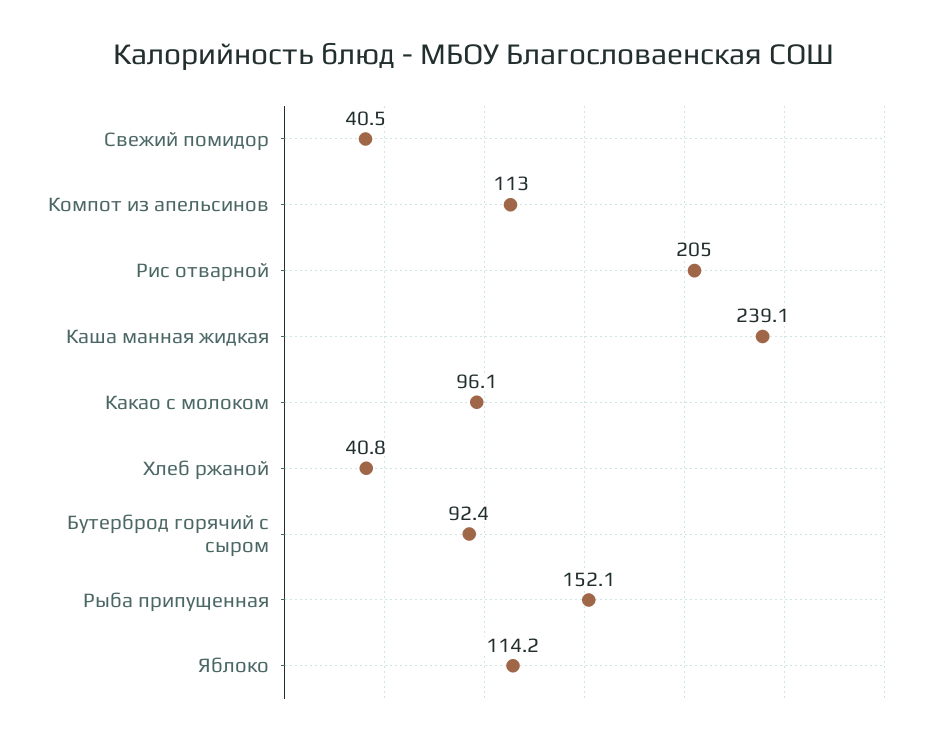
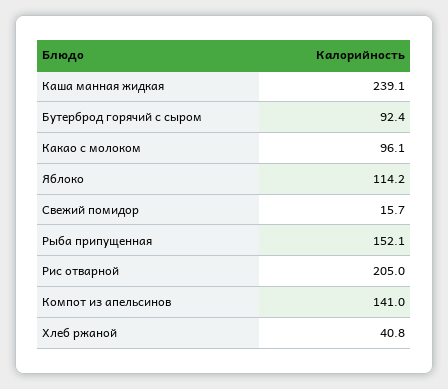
  {
-   "Свежий помидор": 40.5,
+   "Свежий помидор": 15.7,
-   "Компот из апельсинов": 113,
+   "Компот из апельсинов": 141,
    "Рис отварной": 205,
    "Каша манная жидкая": 239.1,
    "Какао с молоком": 96.1,
    "Хлеб ржаной": 40.8,
    "Бутерброд горячий с сыром": 92.4,
    "Рыба припущенная": 152.1,
    "Яблоко": 114.2
  }

